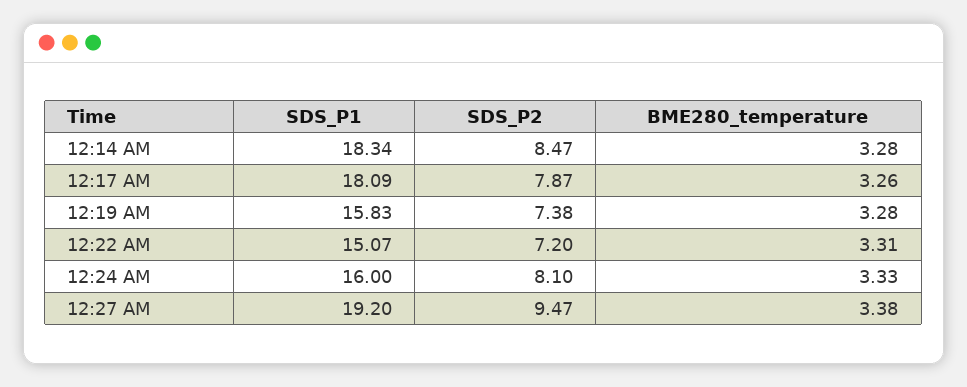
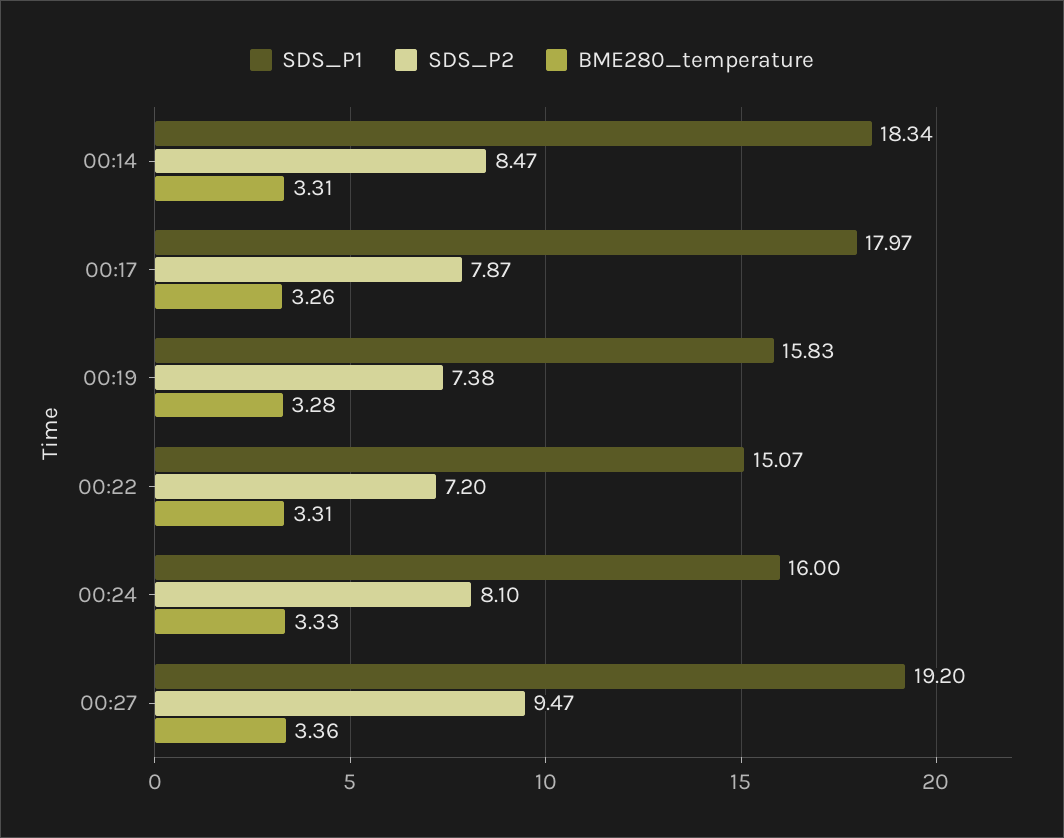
  {
    "SDS_P1": {
      "12:14 AM": 18.34,
-     "12:17 AM": 18.09,
+     "12:17 AM": 17.97,
      "12:19 AM": 15.83,
      "12:22 AM": 15.07,
      "12:24 AM": 16,
      "12:27 AM": 19.2
    },
    "SDS_P2": {
      "12:14 AM": 8.47,
      "12:17 AM": 7.87,
      "12:19 AM": 7.38,
      "12:22 AM": 7.2,
      "12:24 AM": 8.1,
      "12:27 AM": 9.47
    },
    "BME280_temperature": {
-     "12:14 AM": 3.28,
+     "12:14 AM": 3.31,
      "12:17 AM": 3.26,
      "12:19 AM": 3.28,
      "12:22 AM": 3.31,
      "12:24 AM": 3.33,
-     "12:27 AM": 3.38
+     "12:27 AM": 3.36
    }
  }

